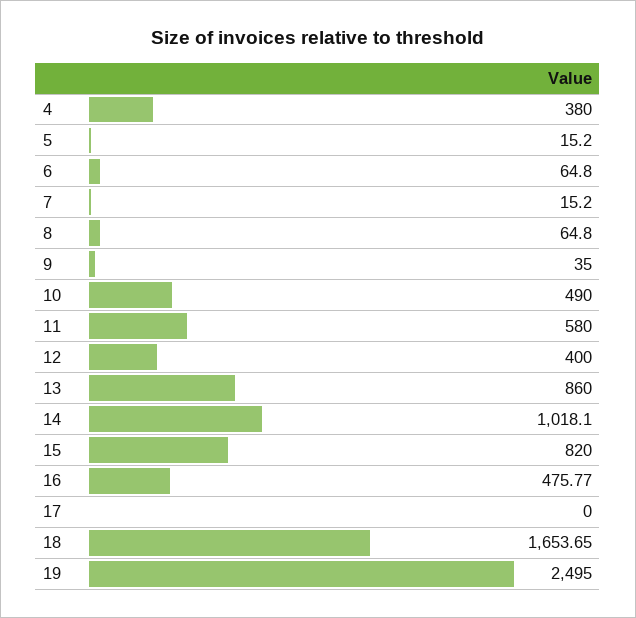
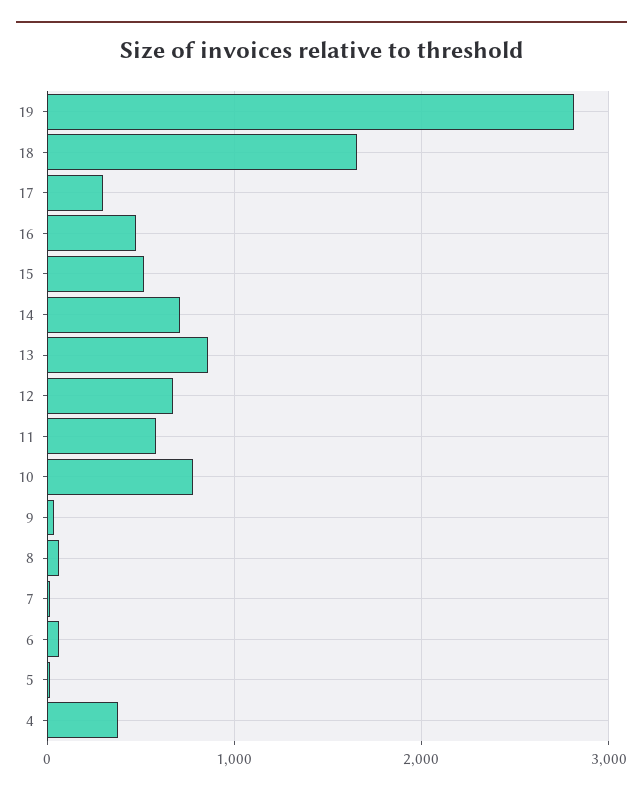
  {
    "4": 380,
    "5": 15.2,
    "6": 64.8,
    "7": 15.2,
    "8": 64.8,
    "9": 35,
-   "10": 490,
+   "10": 800,
    "11": 580,
-   "12": 400,
+   "12": 700,
    "13": 860,
-   "14": 1018.1,
+   "14": 700,
-   "15": 820,
+   "15": 500,
    "16": 475.77,
-   "17": 0,
+   "17": 300,
    "18": 1653.65,
-   "19": 2495
+   "19": 2800
  }

